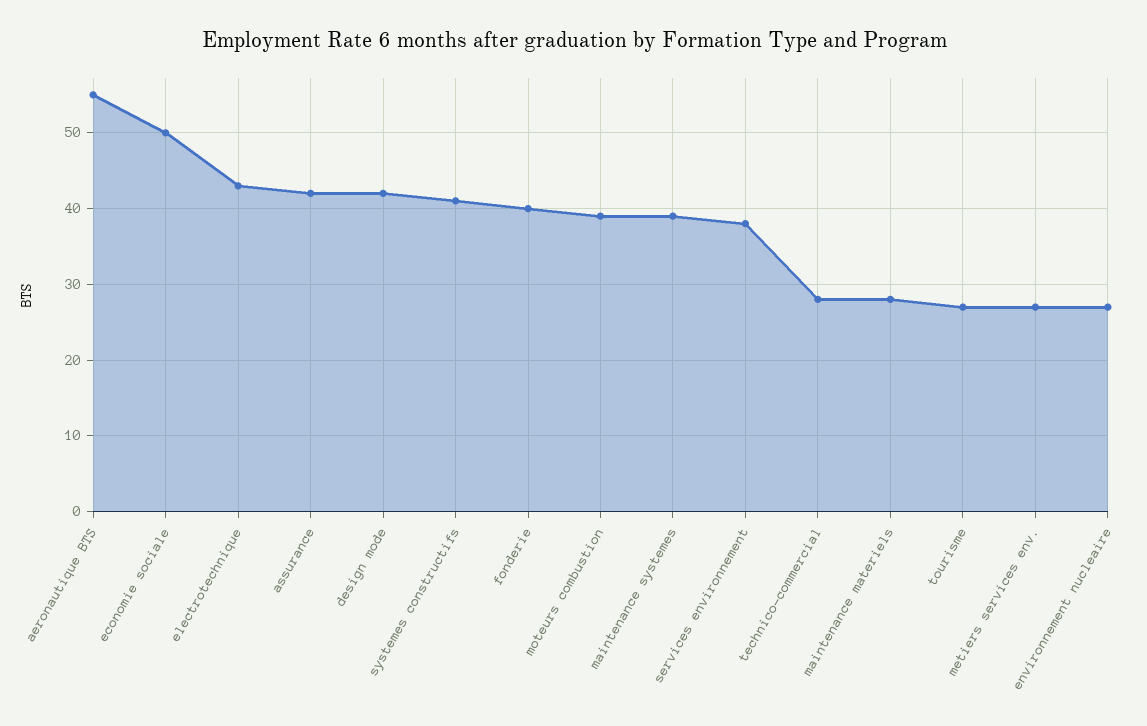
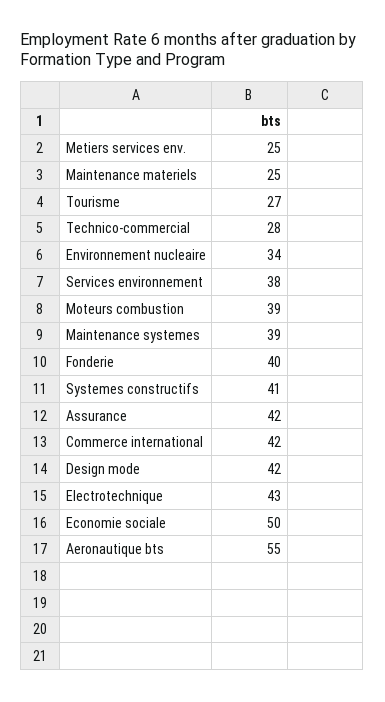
  {
    "aeronautique BTS": 55,
    "economie sociale": 50,
    "electrotechnique": 43,
    "assurance": 42,
    "design mode": 42,
    "systemes constructifs": 41,
    "fonderie": 40,
    "moteurs combustion": 39,
    "maintenance systemes": 39,
    "services environnement": 38,
    "technico-commercial": 28,
-   "maintenance materiels": 28,
+   "maintenance materiels": 25,
    "tourisme": 27,
-   "metiers services env.": 27,
+   "metiers services env.": 25,
-   "environnement nucleaire": 27
+   "environnement nucleaire": 34,
+   "Commerce international": 42
  }

